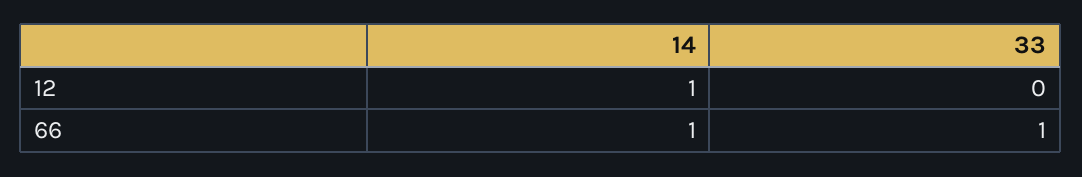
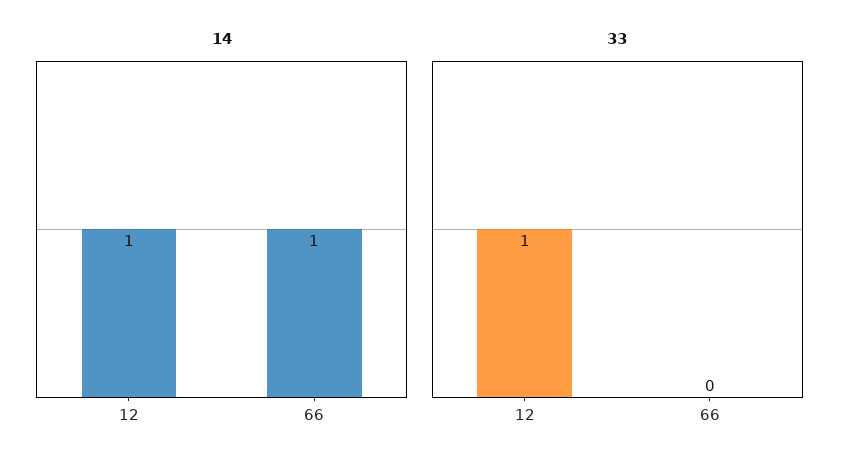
  {
    "14": {
      "12": 1,
      "66": 1
    },
    "33": {
-     "12": 0,
+     "12": 1,
-     "66": 1
+     "66": 0
    }
  }

